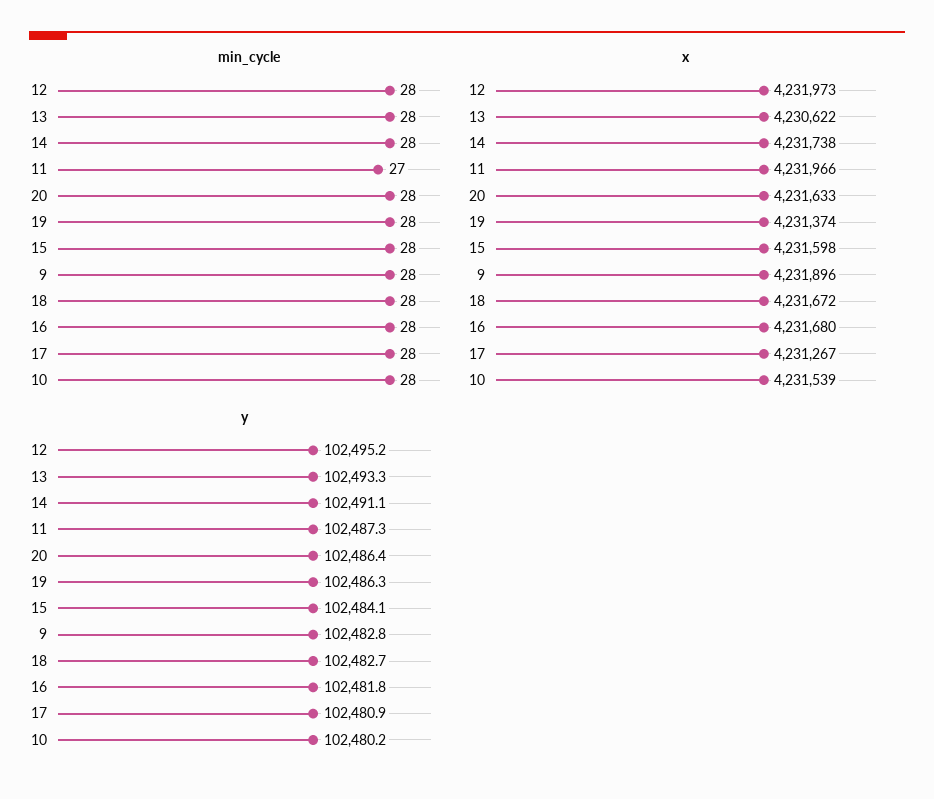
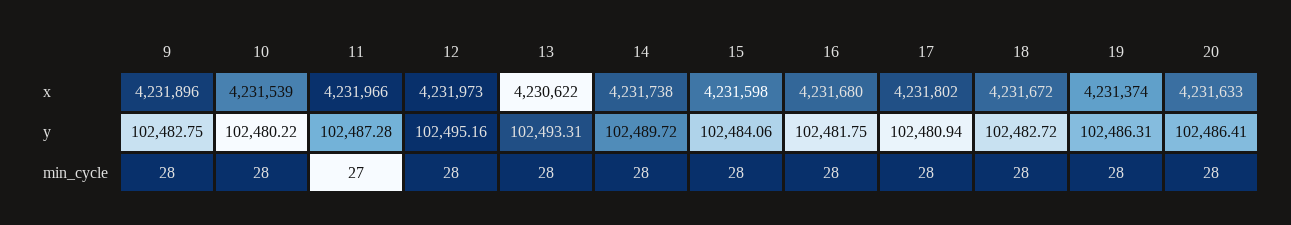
  {
    "min_cycle": {
      "12": 28,
      "13": 28,
      "14": 28,
      "11": 27,
      "20": 28,
      "19": 28,
      "15": 28,
      "9": 28,
      "18": 28,
      "16": 28,
      "17": 28,
      "10": 28
    },
    "x": {
      "12": 4231973,
      "13": 4230622,
      "14": 4231738,
      "11": 4231966,
      "20": 4231633,
      "19": 4231374,
      "15": 4231598,
      "9": 4231896,
      "18": 4231672,
      "16": 4231680,
-     "17": 4231267,
+     "17": 4231802,
      "10": 4231539
    },
    "y": {
      "12": 102495.16,
      "13": 102493.31,
-     "14": 102491.1,
+     "14": 102489.72,
      "11": 102487.28,
      "20": 102486.41,
      "19": 102486.31,
      "15": 102484.06,
      "9": 102482.75,
      "18": 102482.72,
      "16": 102481.75,
      "17": 102480.94,
      "10": 102480.22
    }
  }

